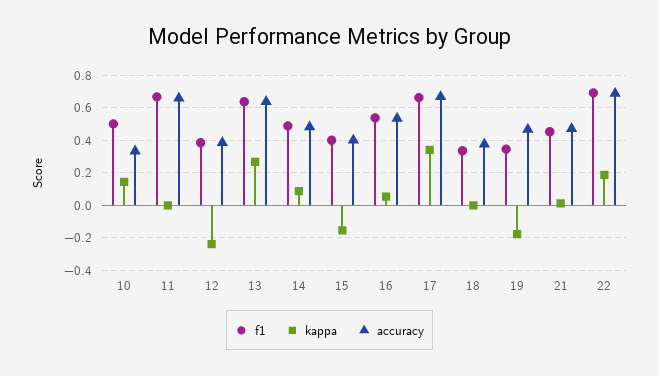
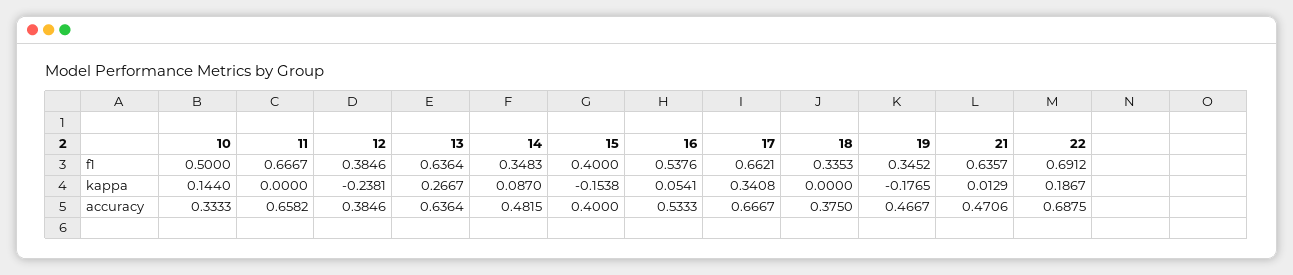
  {
    "f1": {
      "10": 0.5,
      "11": 0.6667,
      "12": 0.3846,
      "13": 0.6364,
-     "14": 0.5,
+     "14": 0.3483,
      "15": 0.4,
      "16": 0.5376,
      "17": 0.6621,
      "18": 0.3353,
      "19": 0.3452,
-     "21": 0.45,
+     "21": 0.6357,
      "22": 0.6912
    },
    "kappa": {
      "10": 0.144,
      "11": 0,
      "12": -0.2381,
      "13": 0.2667,
      "14": 0.087,
      "15": -0.1538,
      "16": 0.0541,
      "17": 0.3408,
      "18": 0,
      "19": -0.1765,
      "21": 0.0129,
      "22": 0.1867
    },
    "accuracy": {
      "10": 0.3333,
      "11": 0.6582,
      "12": 0.3846,
      "13": 0.6364,
      "14": 0.4815,
      "15": 0.4,
      "16": 0.5333,
      "17": 0.6667,
      "18": 0.375,
      "19": 0.4667,
      "21": 0.4706,
      "22": 0.6875
    }
  }

